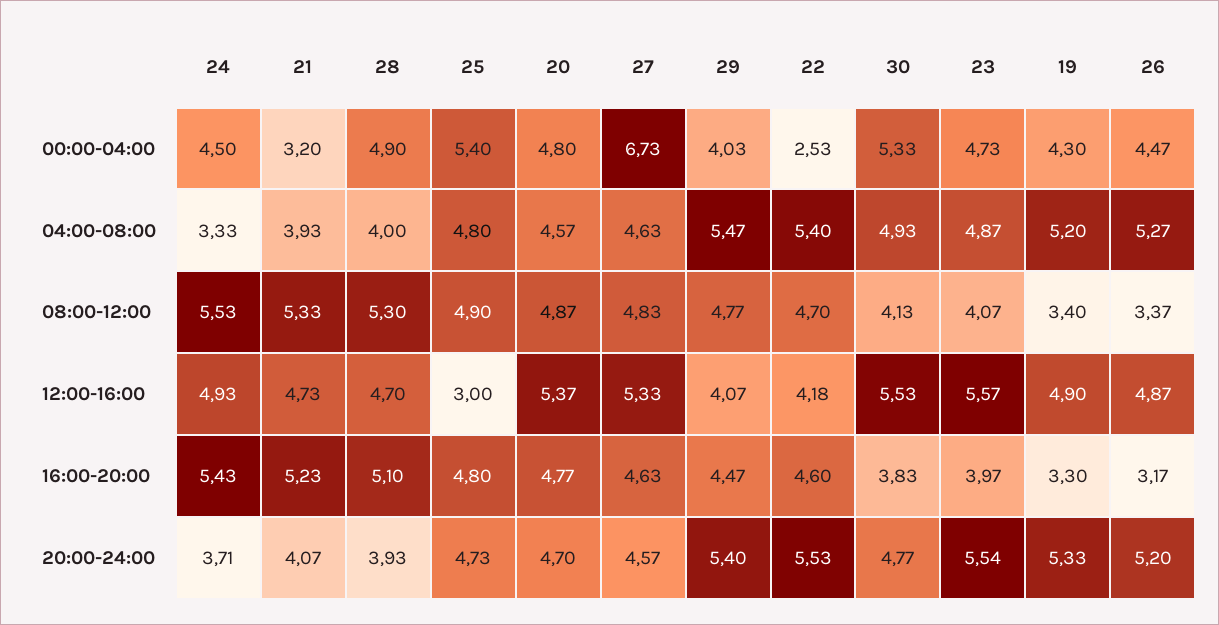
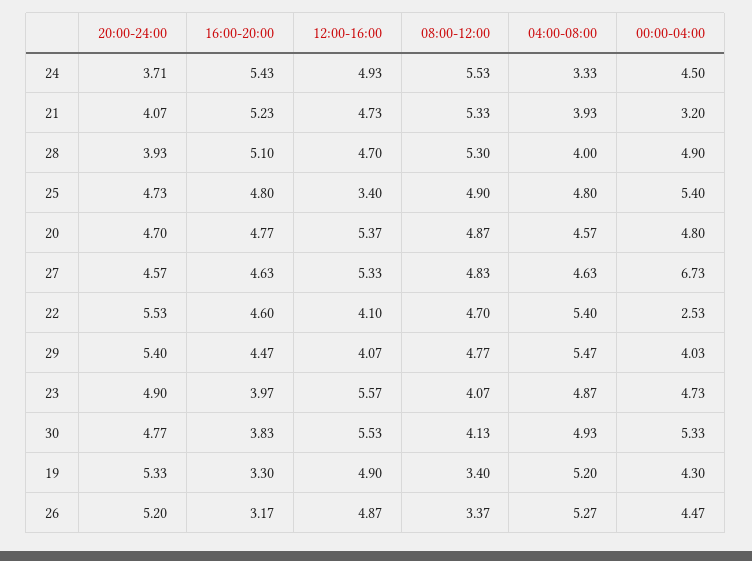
  {
    "24": {
      "00:00-04:00": 4.5,
      "04:00-08:00": 3.33,
      "08:00-12:00": 5.53,
      "12:00-16:00": 4.93,
      "16:00-20:00": 5.43,
      "20:00-24:00": 3.71
    },
    "21": {
      "00:00-04:00": 3.2,
      "04:00-08:00": 3.93,
      "08:00-12:00": 5.33,
      "12:00-16:00": 4.73,
      "16:00-20:00": 5.23,
      "20:00-24:00": 4.07
    },
    "28": {
      "00:00-04:00": 4.9,
      "04:00-08:00": 4,
      "08:00-12:00": 5.3,
      "12:00-16:00": 4.7,
      "16:00-20:00": 5.1,
      "20:00-24:00": 3.93
    },
    "25": {
      "00:00-04:00": 5.4,
      "04:00-08:00": 4.8,
      "08:00-12:00": 4.9,
-     "12:00-16:00": 3,
+     "12:00-16:00": 3.4,
      "16:00-20:00": 4.8,
      "20:00-24:00": 4.73
    },
    "20": {
      "00:00-04:00": 4.8,
      "04:00-08:00": 4.57,
      "08:00-12:00": 4.87,
      "12:00-16:00": 5.37,
      "16:00-20:00": 4.77,
      "20:00-24:00": 4.7
    },
    "27": {
      "00:00-04:00": 6.73,
      "04:00-08:00": 4.63,
      "08:00-12:00": 4.83,
      "12:00-16:00": 5.33,
      "16:00-20:00": 4.63,
      "20:00-24:00": 4.57
    },
    "29": {
      "00:00-04:00": 4.03,
      "04:00-08:00": 5.47,
      "08:00-12:00": 4.77,
      "12:00-16:00": 4.07,
      "16:00-20:00": 4.47,
      "20:00-24:00": 5.4
    },
    "22": {
      "00:00-04:00": 2.53,
      "04:00-08:00": 5.4,
      "08:00-12:00": 4.7,
-     "12:00-16:00": 4.18,
+     "12:00-16:00": 4.1,
      "16:00-20:00": 4.6,
      "20:00-24:00": 5.53
    },
    "30": {
      "00:00-04:00": 5.33,
      "04:00-08:00": 4.93,
      "08:00-12:00": 4.13,
      "12:00-16:00": 5.53,
      "16:00-20:00": 3.83,
      "20:00-24:00": 4.77
    },
    "23": {
      "00:00-04:00": 4.73,
      "04:00-08:00": 4.87,
      "08:00-12:00": 4.07,
      "12:00-16:00": 5.57,
      "16:00-20:00": 3.97,
-     "20:00-24:00": 5.54
+     "20:00-24:00": 4.9
    },
    "19": {
      "00:00-04:00": 4.3,
      "04:00-08:00": 5.2,
      "08:00-12:00": 3.4,
      "12:00-16:00": 4.9,
      "16:00-20:00": 3.3,
      "20:00-24:00": 5.33
    },
    "26": {
      "00:00-04:00": 4.47,
      "04:00-08:00": 5.27,
      "08:00-12:00": 3.37,
      "12:00-16:00": 4.87,
      "16:00-20:00": 3.17,
      "20:00-24:00": 5.2
    }
  }

